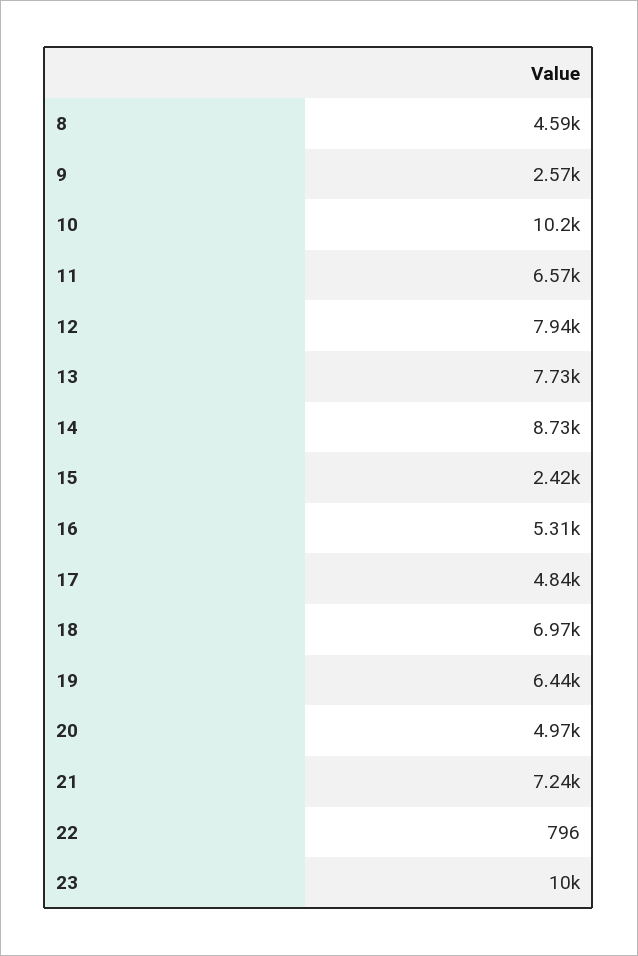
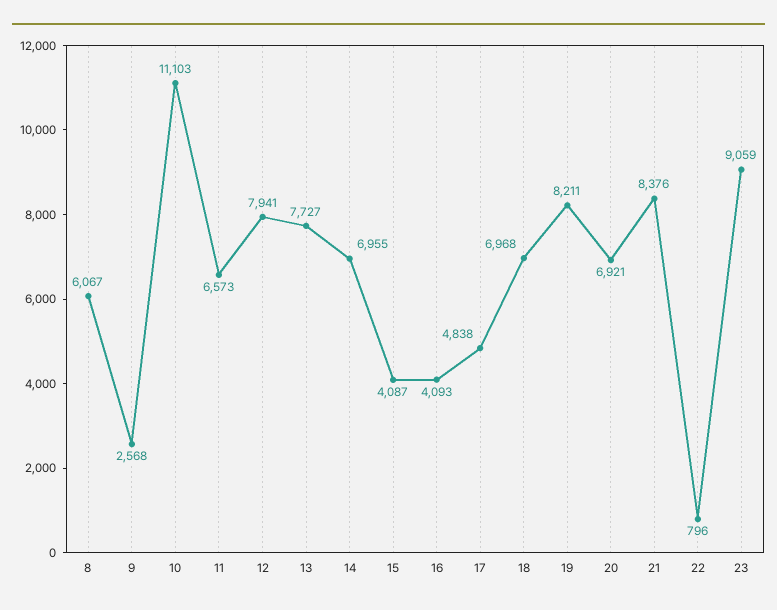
  {
-   "8": 4590,
+   "8": 6067,
    "9": 2568,
-   "10": 10200,
+   "10": 11103,
    "11": 6573,
    "12": 7941,
    "13": 7727,
-   "14": 8730,
+   "14": 6955,
-   "15": 2420,
+   "15": 4087,
-   "16": 5310,
+   "16": 4093,
    "17": 4838,
    "18": 6968,
-   "19": 6440,
+   "19": 8211,
-   "20": 4970,
+   "20": 6921,
-   "21": 7240,
+   "21": 8376,
    "22": 796,
-   "23": 10000
+   "23": 9059
  }

